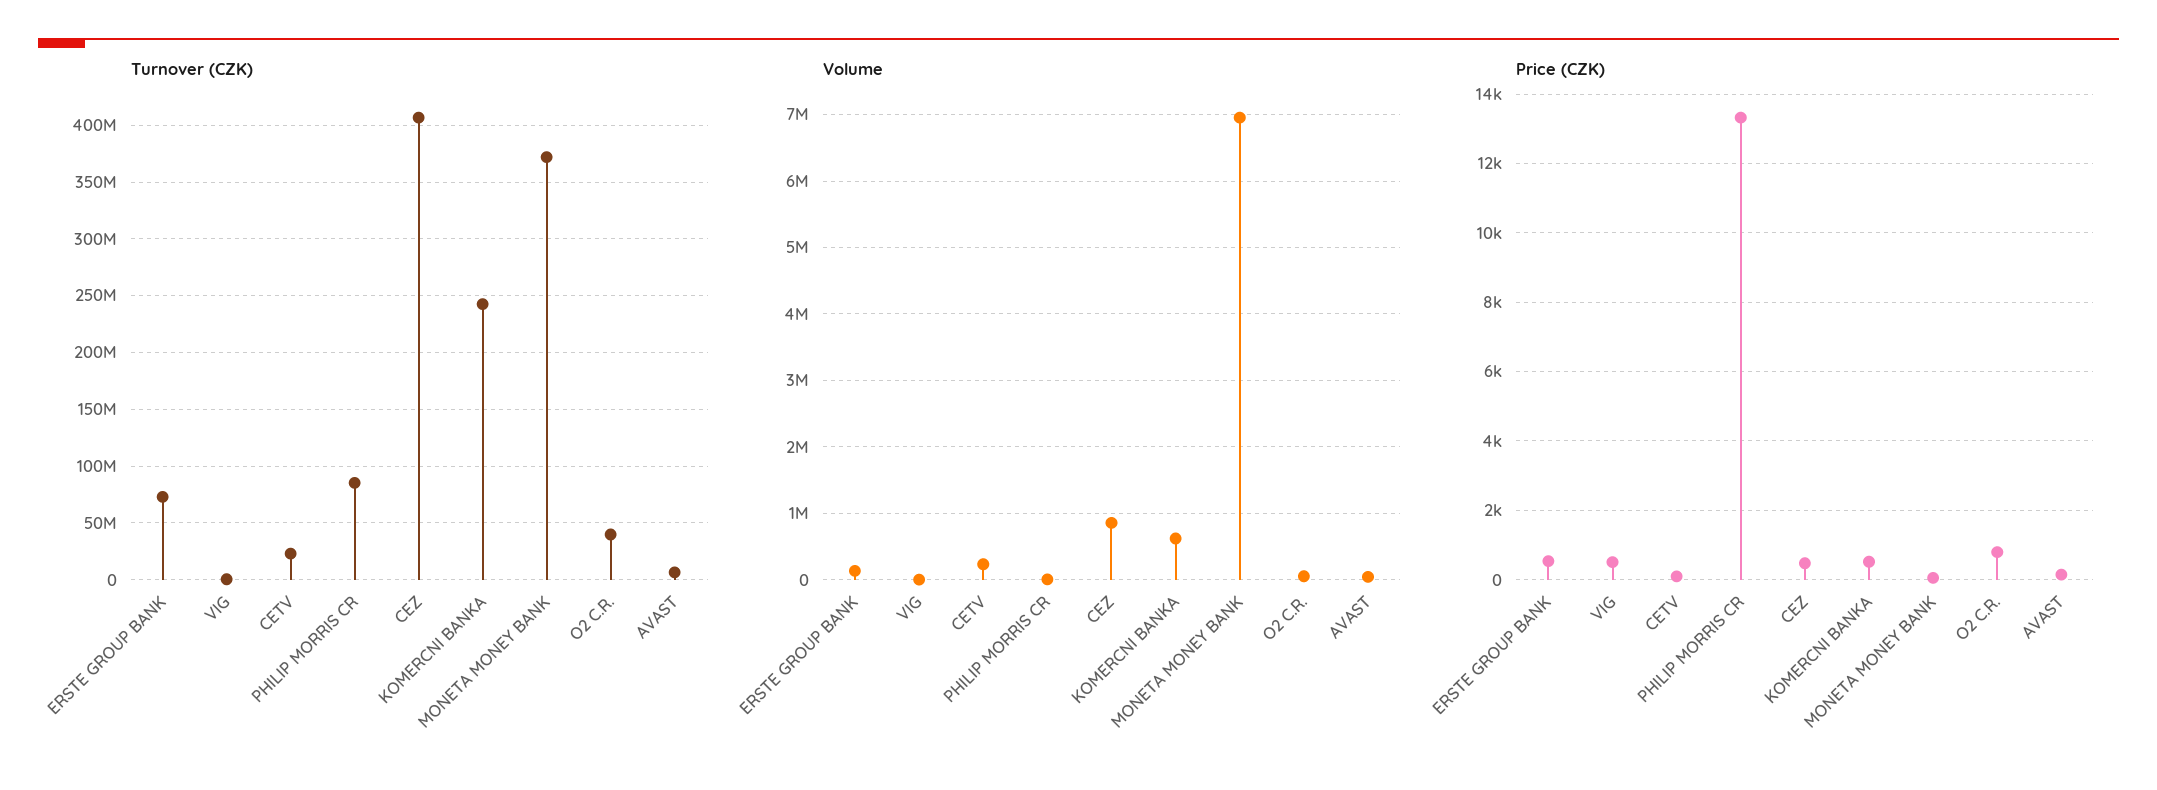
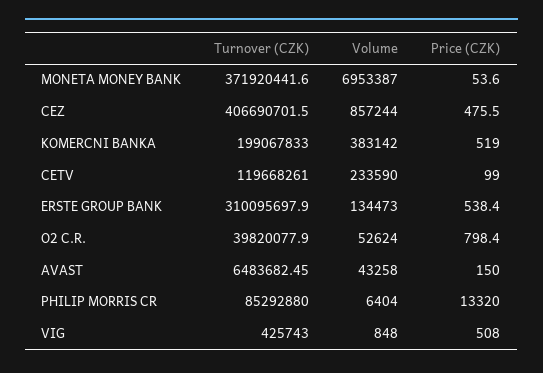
  {
    "Turnover (CZK)": {
-     "ERSTE GROUP BANK": 70000000,
+     "ERSTE GROUP BANK": 310095697.9,
      "VIG": 425743,
-     "CETV": 20000000,
+     "CETV": 119668261,
      "PHILIP MORRIS CR": 85292880,
      "CEZ": 406690701.5,
-     "KOMERCNI BANKA": 240000000,
+     "KOMERCNI BANKA": 199067833,
      "MONETA MONEY BANK": 371920441.6,
      "O2 C.R.": 39820077.9,
      "AVAST": 6483682.45
    },
    "Volume": {
      "ERSTE GROUP BANK": 134473,
      "VIG": 848,
      "CETV": 233590,
      "PHILIP MORRIS CR": 6404,
      "CEZ": 857244,
-     "KOMERCNI BANKA": 600000,
+     "KOMERCNI BANKA": 383142,
      "MONETA MONEY BANK": 6953387,
      "O2 C.R.": 52624,
      "AVAST": 43258
    },
    "Price (CZK)": {
      "ERSTE GROUP BANK": 538.4,
      "VIG": 508,
      "CETV": 99,
      "PHILIP MORRIS CR": 13320,
      "CEZ": 475.5,
      "KOMERCNI BANKA": 519,
      "MONETA MONEY BANK": 53.6,
      "O2 C.R.": 798.4,
      "AVAST": 150
    }
  }

